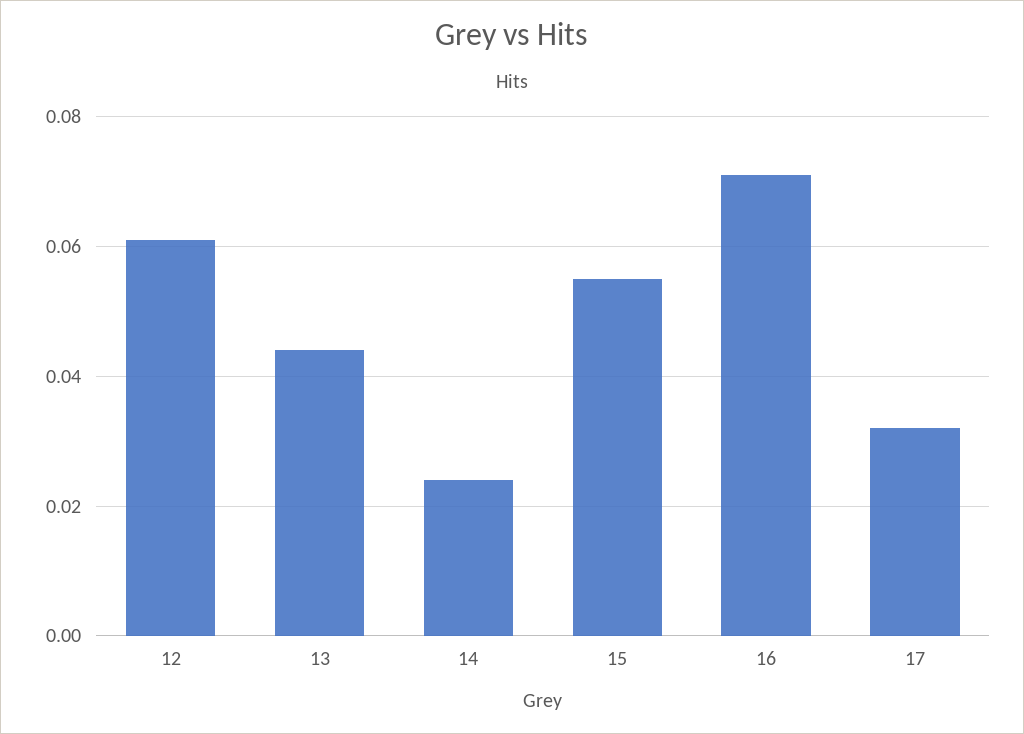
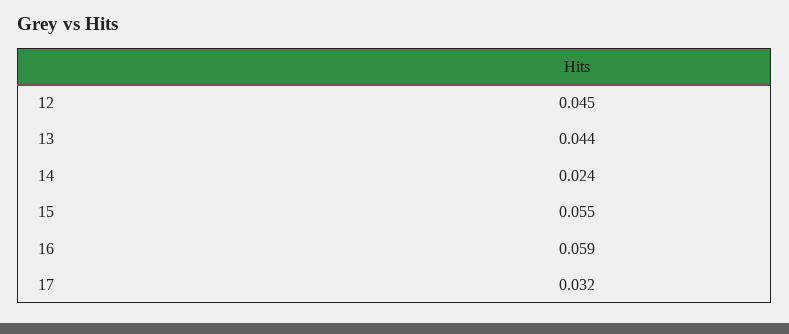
  {
-   "12": 0.06,
+   "12": 0.045,
    "13": 0.044,
    "14": 0.024,
    "15": 0.055,
-   "16": 0.07,
+   "16": 0.059,
    "17": 0.032
  }

